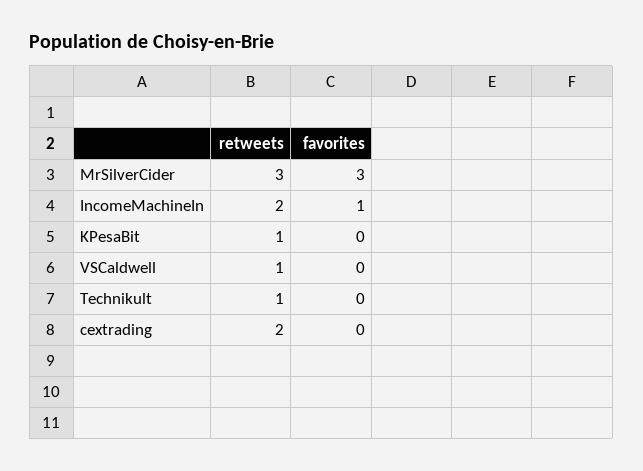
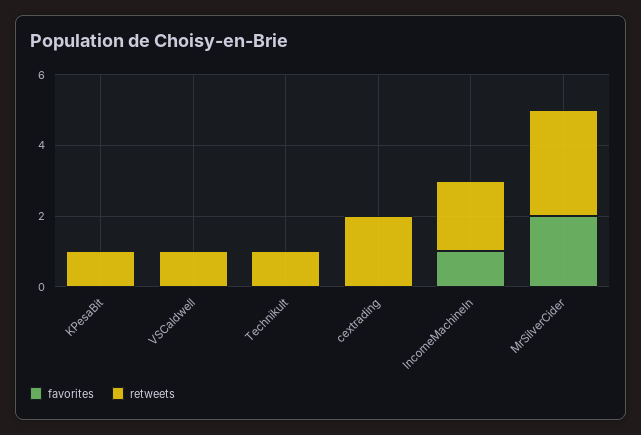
  {
    "retweets": {
      "MrSilverCider": 3,
      "IncomeMachineIn": 2,
      "KPesaBit": 1,
      "VSCaldwell": 1,
      "Technikult": 1,
      "cextrading": 2
    },
    "favorites": {
-     "MrSilverCider": 3,
+     "MrSilverCider": 2,
      "IncomeMachineIn": 1,
      "KPesaBit": 0,
      "VSCaldwell": 0,
      "Technikult": 0,
      "cextrading": 0
    }
  }

